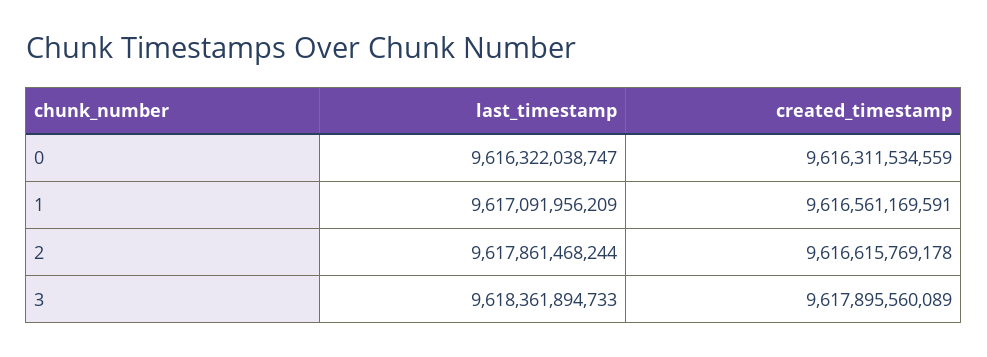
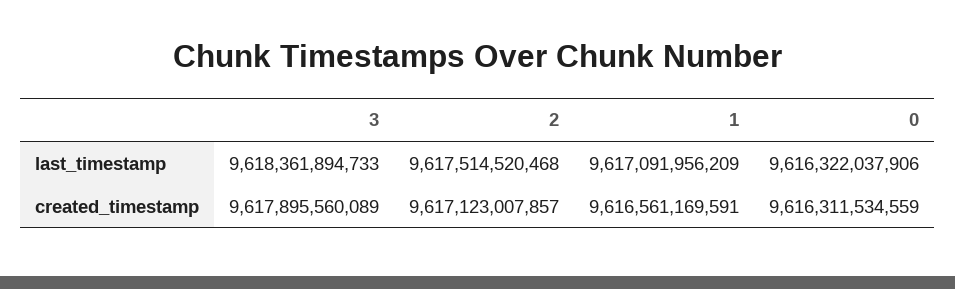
  {
    "last_timestamp": {
-     "0": 9616322038747,
+     "0": 9616322037906,
      "1": 9617091956209,
-     "2": 9617861468244,
+     "2": 9617514520468,
      "3": 9618361894733
    },
    "created_timestamp": {
      "0": 9616311534559,
      "1": 9616561169591,
-     "2": 9616615769178,
+     "2": 9617123007857,
      "3": 9617895560089
    }
  }

